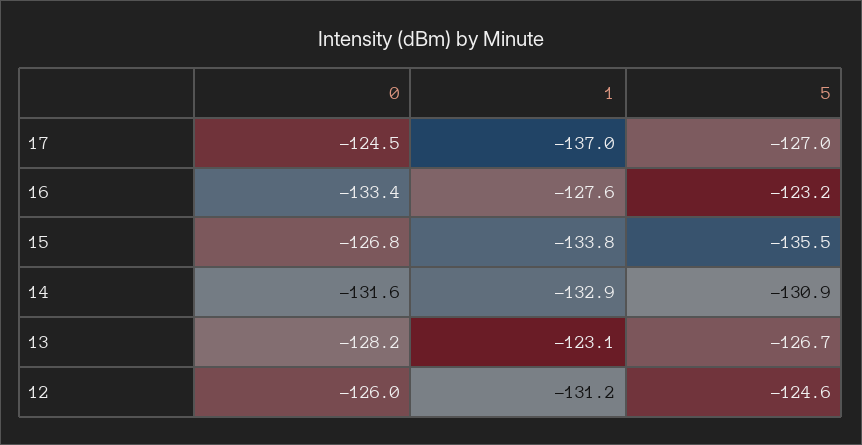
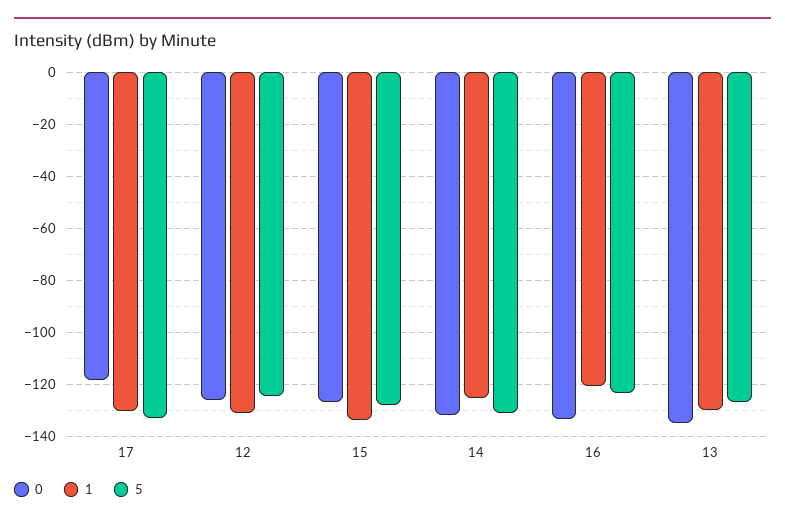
  {
    "0": {
-     "17": -124.5,
+     "17": -117.5,
      "16": -133.4,
      "15": -126.8,
      "14": -131.6,
-     "13": -128.2,
+     "13": -135,
      "12": -126
    },
    "1": {
-     "17": -137,
+     "17": -130,
-     "16": -127.6,
+     "16": -120,
      "15": -133.8,
-     "14": -132.9,
+     "14": -125,
-     "13": -123.1,
+     "13": -130,
      "12": -131.2
    },
    "5": {
-     "17": -127,
+     "17": -132.5,
      "16": -123.2,
-     "15": -135.5,
+     "15": -127.5,
      "14": -130.9,
      "13": -126.7,
      "12": -124.6
    }
  }

